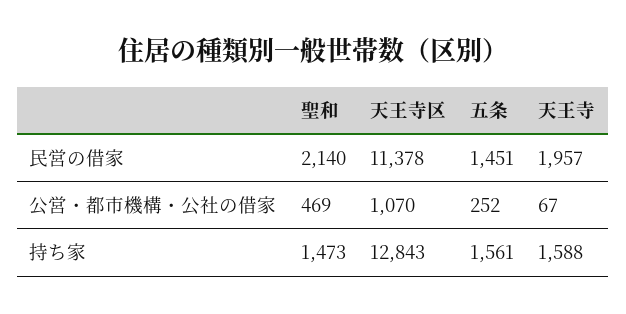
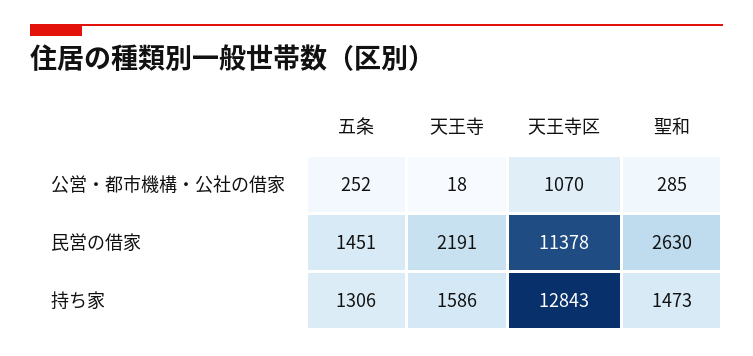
  {
    "聖和": {
-     "民営の借家": 2140,
+     "民営の借家": 2630,
-     "公営・都市機構・公社の借家": 469,
+     "公営・都市機構・公社の借家": 285,
      "持ち家": 1473
    },
    "天王寺区": {
      "民営の借家": 11378,
      "公営・都市機構・公社の借家": 1070,
      "持ち家": 12843
    },
    "五条": {
      "民営の借家": 1451,
      "公営・都市機構・公社の借家": 252,
-     "持ち家": 1561
+     "持ち家": 1306
    },
    "天王寺": {
-     "民営の借家": 1957,
+     "民営の借家": 2191,
-     "公営・都市機構・公社の借家": 67,
+     "公営・都市機構・公社の借家": 18,
-     "持ち家": 1588
+     "持ち家": 1586
    }
  }

